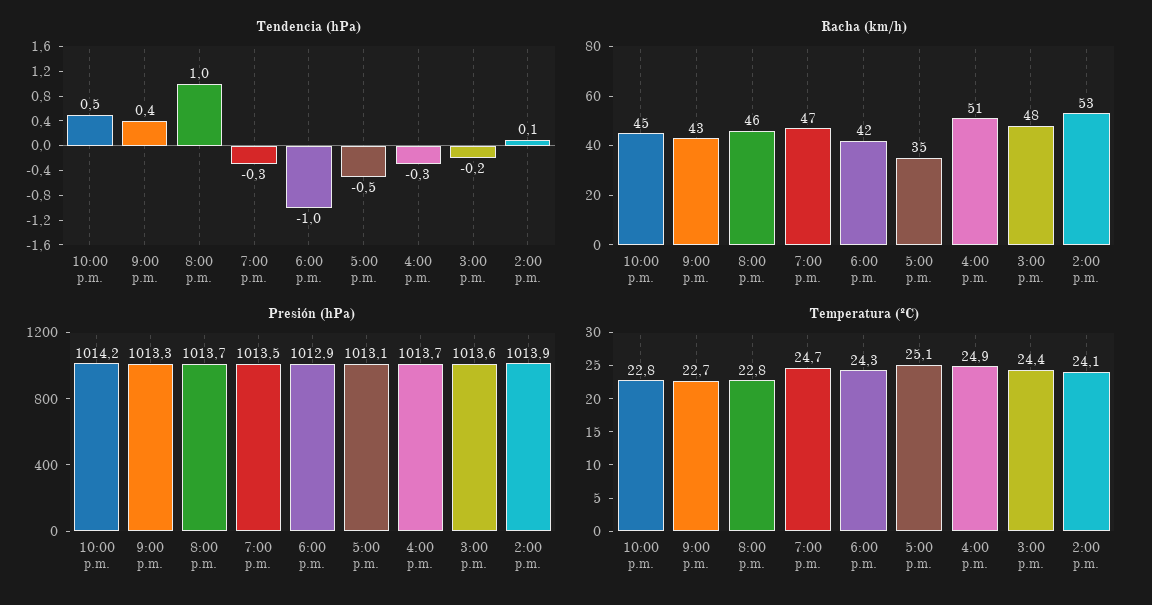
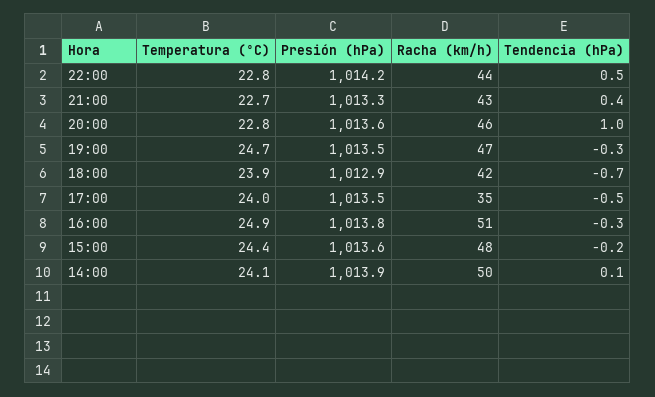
  {
    "Tendencia (hPa)": {
      "10:00 p.m.": 0.5,
      "9:00 p.m.": 0.4,
      "8:00 p.m.": 1,
      "7:00 p.m.": -0.3,
-     "6:00 p.m.": -1,
+     "6:00 p.m.": -0.7,
      "5:00 p.m.": -0.5,
      "4:00 p.m.": -0.3,
      "3:00 p.m.": -0.2,
      "2:00 p.m.": 0.1
    },
    "Racha (km/h)": {
-     "10:00 p.m.": 45,
+     "10:00 p.m.": 44,
      "9:00 p.m.": 43,
      "8:00 p.m.": 46,
      "7:00 p.m.": 47,
      "6:00 p.m.": 42,
      "5:00 p.m.": 35,
      "4:00 p.m.": 51,
      "3:00 p.m.": 48,
-     "2:00 p.m.": 53
+     "2:00 p.m.": 50
    },
    "Presión (hPa)": {
      "10:00 p.m.": 1014.2,
      "9:00 p.m.": 1013.3,
-     "8:00 p.m.": 1013.7,
+     "8:00 p.m.": 1013.6,
      "7:00 p.m.": 1013.5,
      "6:00 p.m.": 1012.9,
-     "5:00 p.m.": 1013.1,
+     "5:00 p.m.": 1013.5,
-     "4:00 p.m.": 1013.7,
+     "4:00 p.m.": 1013.8,
      "3:00 p.m.": 1013.6,
      "2:00 p.m.": 1013.9
    },
    "Temperatura (ºC)": {
      "10:00 p.m.": 22.8,
      "9:00 p.m.": 22.7,
      "8:00 p.m.": 22.8,
      "7:00 p.m.": 24.7,
-     "6:00 p.m.": 24.3,
+     "6:00 p.m.": 23.9,
-     "5:00 p.m.": 25.1,
+     "5:00 p.m.": 24,
      "4:00 p.m.": 24.9,
      "3:00 p.m.": 24.4,
      "2:00 p.m.": 24.1
    }
  }

